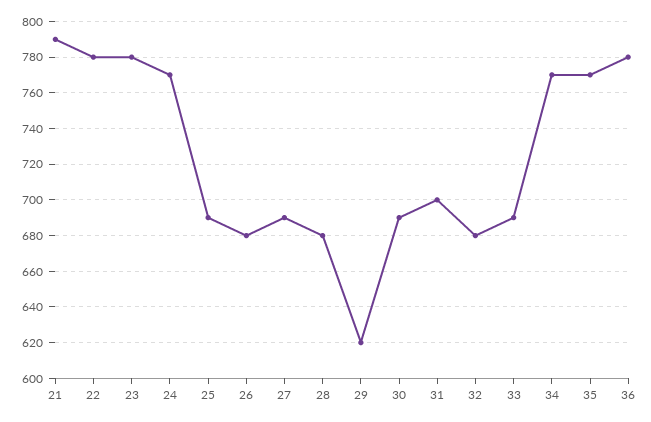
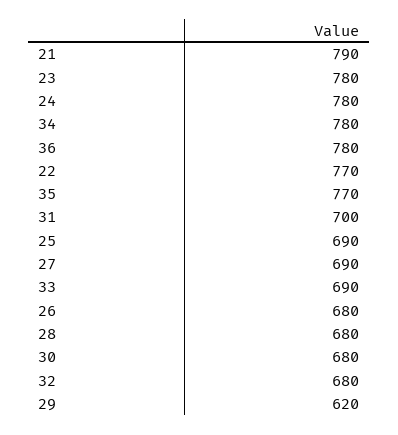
  {
    "21": 790,
-   "22": 780,
+   "22": 770,
    "23": 780,
-   "24": 770,
+   "24": 780,
    "25": 690,
    "26": 680,
    "27": 690,
    "28": 680,
    "29": 620,
-   "30": 690,
+   "30": 680,
    "31": 700,
    "32": 680,
    "33": 690,
-   "34": 770,
+   "34": 780,
    "35": 770,
    "36": 780
  }

